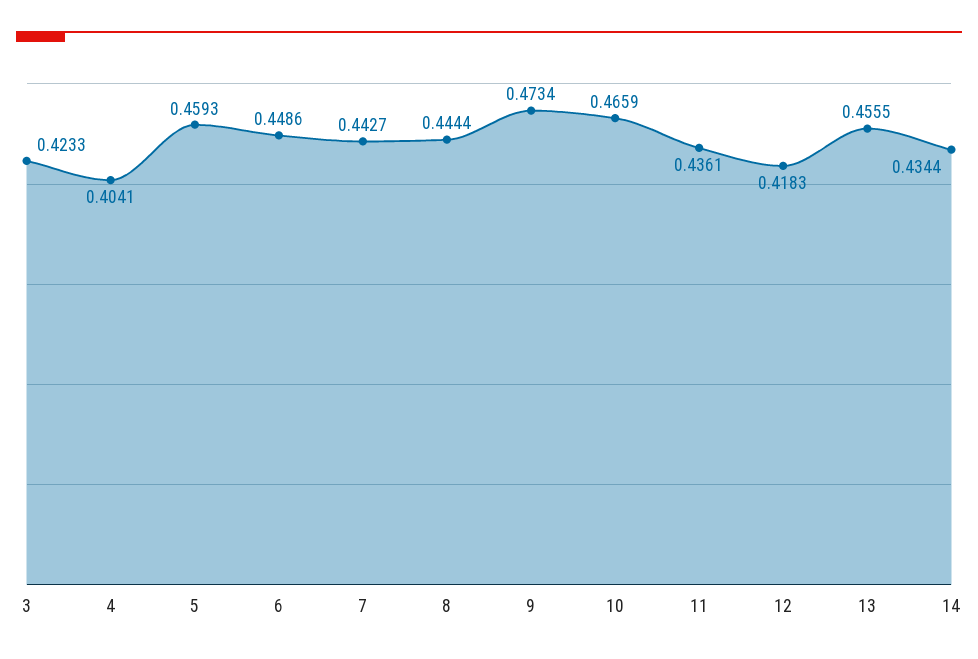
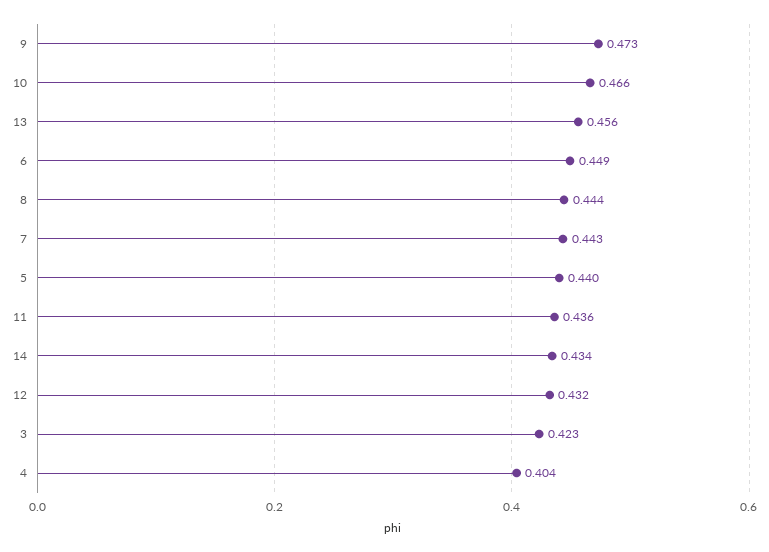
  {
    "3": 0.4233,
    "4": 0.4041,
-   "5": 0.4593,
+   "5": 0.44,
    "6": 0.4486,
    "7": 0.4427,
    "8": 0.4444,
    "9": 0.4734,
    "10": 0.4659,
    "11": 0.4361,
-   "12": 0.4183,
+   "12": 0.432,
    "13": 0.4555,
    "14": 0.4344
  }

